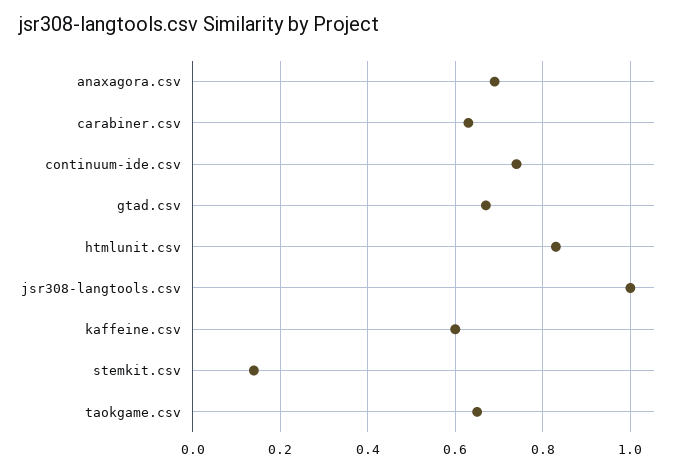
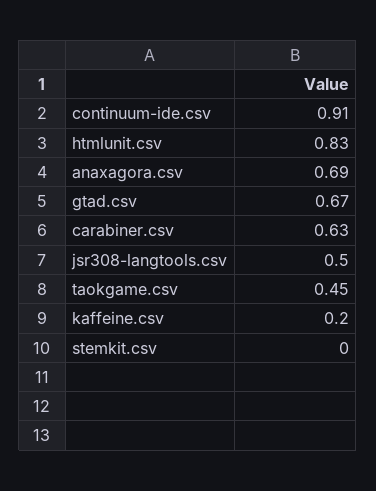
  {
    "anaxagora.csv": 0.69,
    "carabiner.csv": 0.63,
-   "continuum-ide.csv": 0.75,
+   "continuum-ide.csv": 0.91,
    "gtad.csv": 0.67,
    "htmlunit.csv": 0.83,
-   "jsr308-langtools.csv": 1,
+   "jsr308-langtools.csv": 0.5,
-   "kaffeine.csv": 0.6,
+   "kaffeine.csv": 0.2,
-   "stemkit.csv": 0.15,
+   "stemkit.csv": 0,
-   "taokgame.csv": 0.65
+   "taokgame.csv": 0.45
  }

